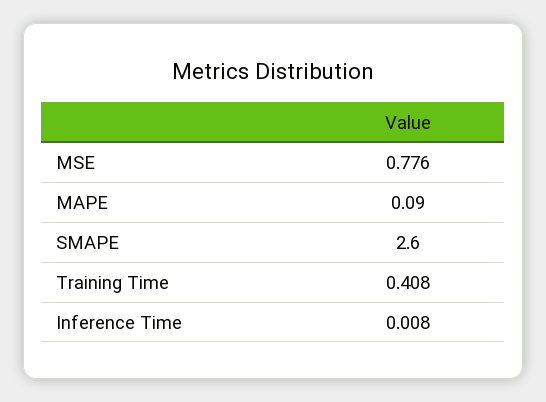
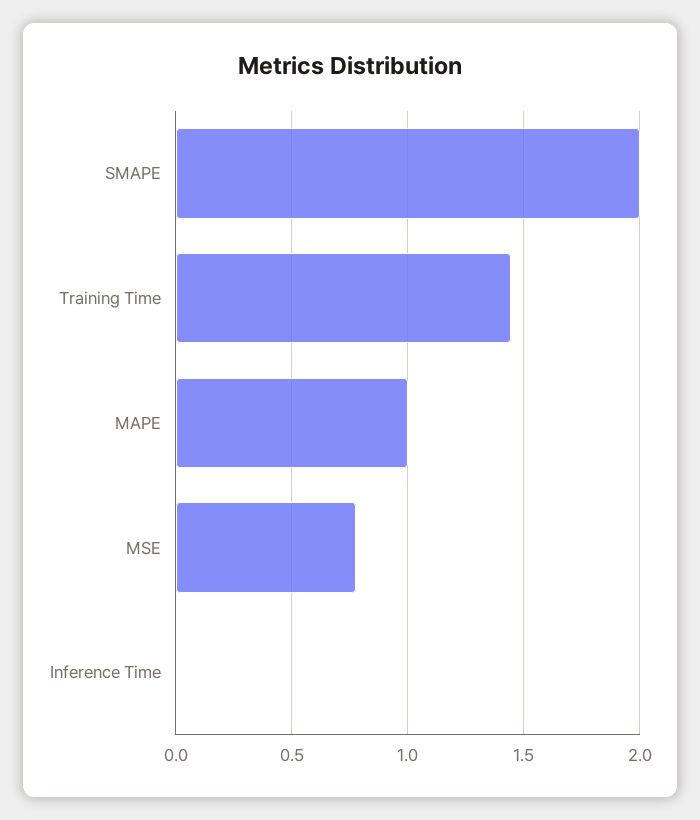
  {
    "MSE": 0.776,
-   "MAPE": 0.09,
+   "MAPE": 1,
-   "SMAPE": 2.6,
+   "SMAPE": 2,
-   "Training Time": 0.408,
+   "Training Time": 1.45,
    "Inference Time": 0.008
  }

